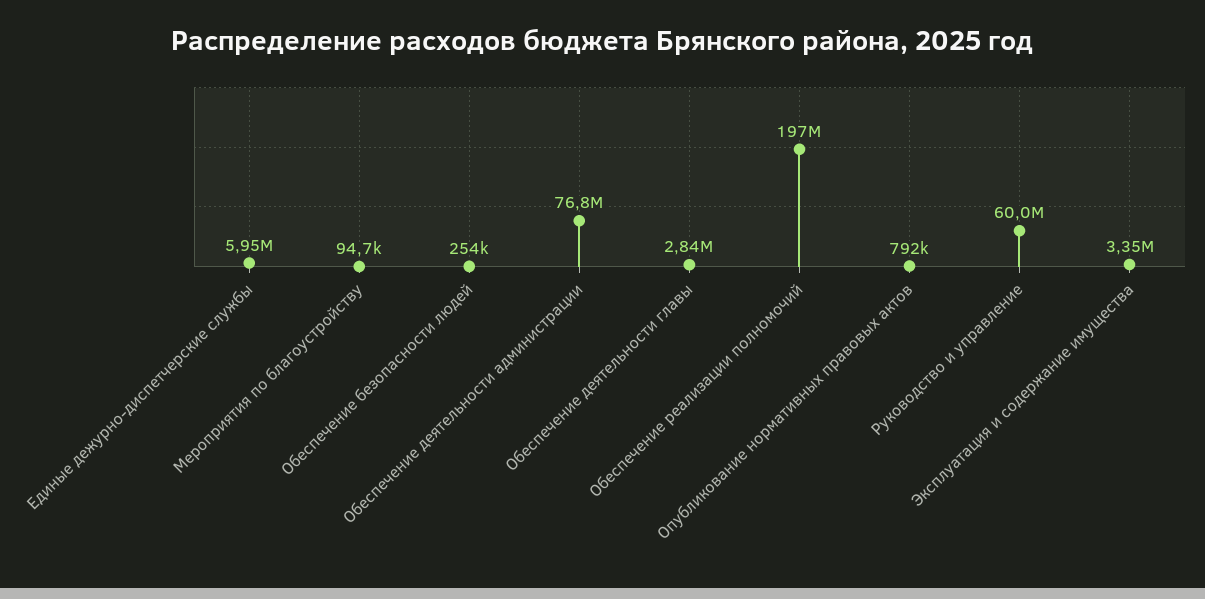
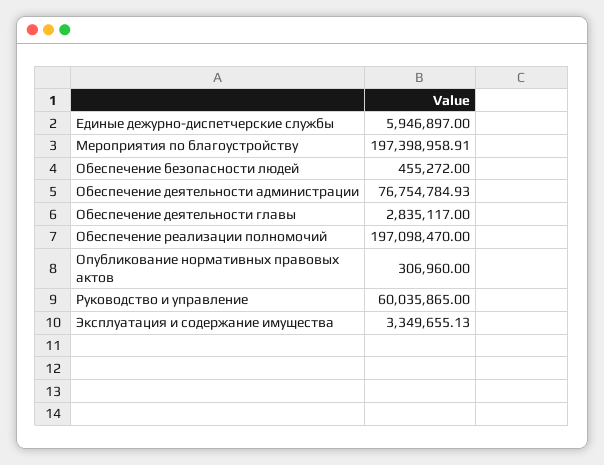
  {
    "Единые дежурно-диспетчерские службы": 5946897,
-   "Мероприятия по благоустройству": 94700,
+   "Мероприятия по благоустройству": 197398958.91,
-   "Обеспечение безопасности людей": 254000,
+   "Обеспечение безопасности людей": 455272,
    "Обеспечение деятельности администрации": 76754784.93,
    "Обеспечение деятельности главы": 2835117,
    "Обеспечение реализации полномочий": 197098470,
-   "Опубликование нормативных правовых актов": 792000,
+   "Опубликование нормативных правовых актов": 306960,
    "Руководство и управление": 60035865,
    "Эксплуатация и содержание имущества": 3349655.13
  }

